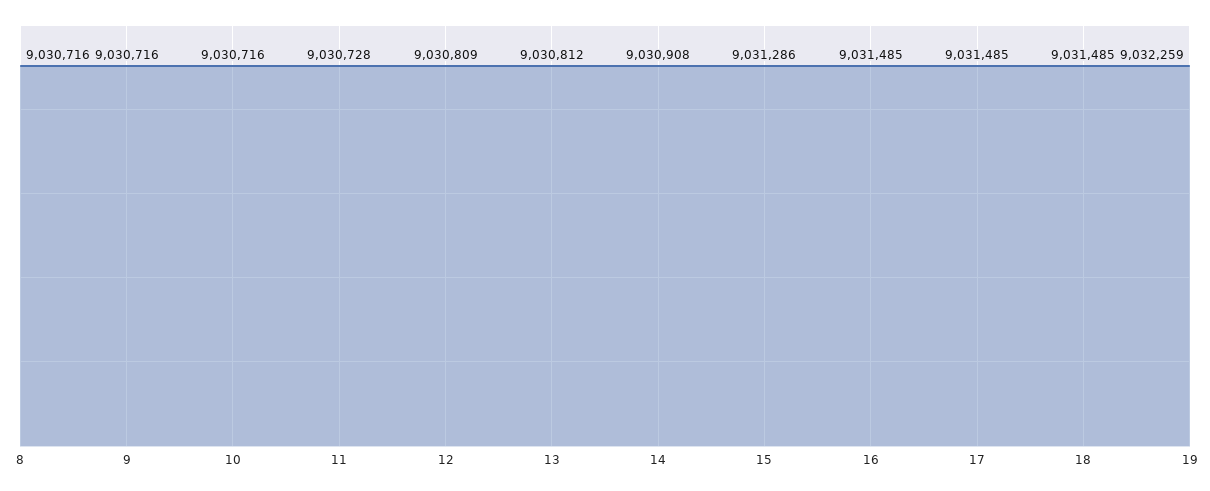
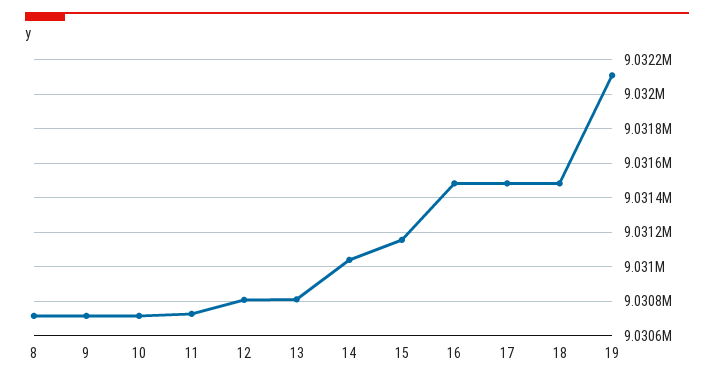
  {
    "8": 9030716,
    "9": 9030716,
    "10": 9030716,
    "11": 9030728,
    "12": 9030809,
    "13": 9030812,
-   "14": 9030908,
+   "14": 9031050,
-   "15": 9031286,
+   "15": 9031150,
    "16": 9031485,
    "17": 9031485,
    "18": 9031485,
-   "19": 9032259
+   "19": 9032100
  }

